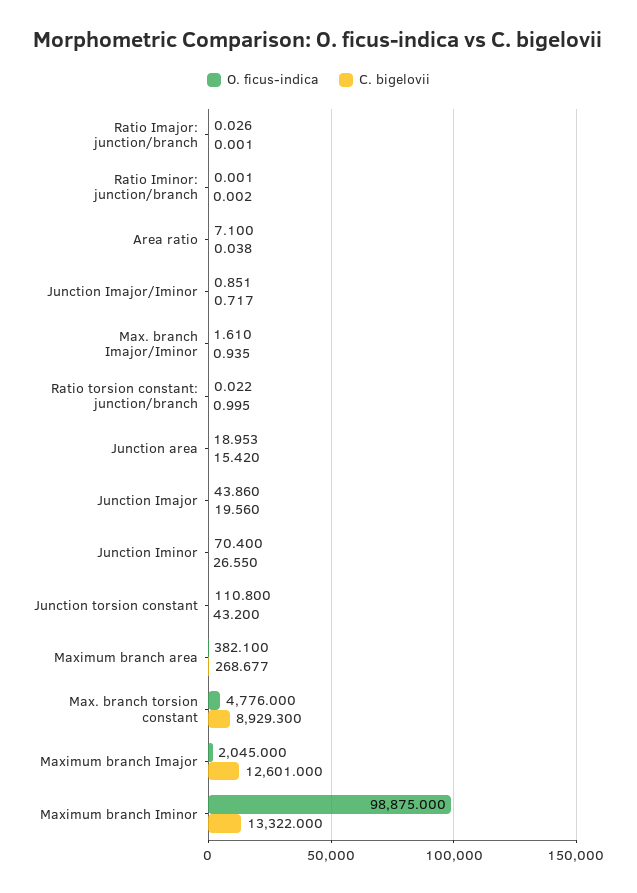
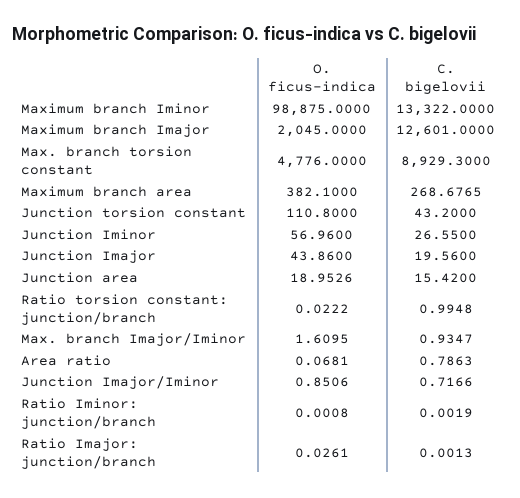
  {
    "O. ficus-indica": {
      "Ratio Imajor: junction/branch": 0.0261,
      "Ratio Iminor: junction/branch": 0.0008,
-     "Area ratio": 7.1,
+     "Area ratio": 0.0681,
      "Junction Imajor/Iminor": 0.8506,
      "Max. branch Imajor/Iminor": 1.6095,
      "Ratio torsion constant: junction/branch": 0.0222,
      "Junction area": 18.9526,
      "Junction Imajor": 43.86,
-     "Junction Iminor": 70.4,
+     "Junction Iminor": 56.96,
      "Junction torsion constant": 110.8,
      "Maximum branch area": 382.1,
      "Max. branch torsion constant": 4776,
      "Maximum branch Imajor": 2045,
      "Maximum branch Iminor": 98875
    },
    "C. bigelovii": {
      "Ratio Imajor: junction/branch": 0.0013,
      "Ratio Iminor: junction/branch": 0.0019,
-     "Area ratio": 0.038,
+     "Area ratio": 0.7863,
      "Junction Imajor/Iminor": 0.7166,
      "Max. branch Imajor/Iminor": 0.9347,
      "Ratio torsion constant: junction/branch": 0.9948,
      "Junction area": 15.42,
      "Junction Imajor": 19.56,
      "Junction Iminor": 26.55,
      "Junction torsion constant": 43.2,
      "Maximum branch area": 268.6765,
      "Max. branch torsion constant": 8929.3,
      "Maximum branch Imajor": 12601,
      "Maximum branch Iminor": 13322
    }
  }

